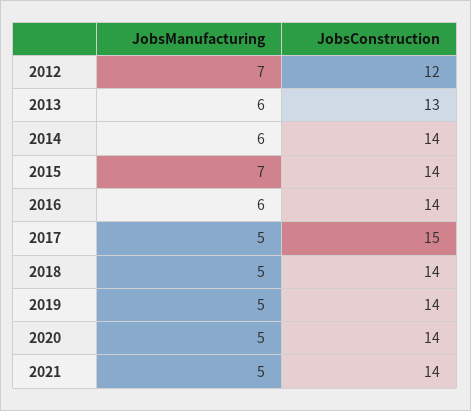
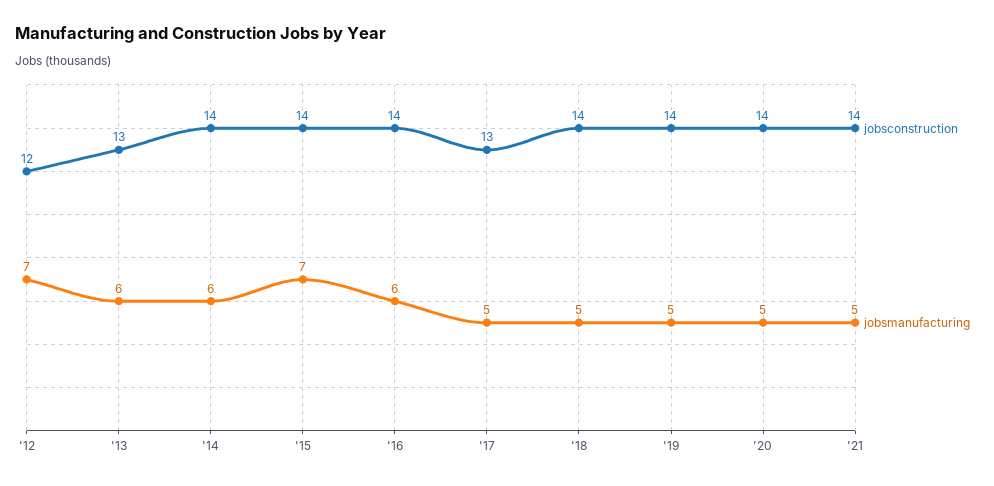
  {
    "JobsManufacturing": {
      "2012": 7,
      "2013": 6,
      "2014": 6,
      "2015": 7,
      "2016": 6,
      "2017": 5,
      "2018": 5,
      "2019": 5,
      "2020": 5,
      "2021": 5
    },
    "JobsConstruction": {
      "2012": 12,
      "2013": 13,
      "2014": 14,
      "2015": 14,
      "2016": 14,
-     "2017": 15,
+     "2017": 13,
      "2018": 14,
      "2019": 14,
      "2020": 14,
      "2021": 14
    }
  }

